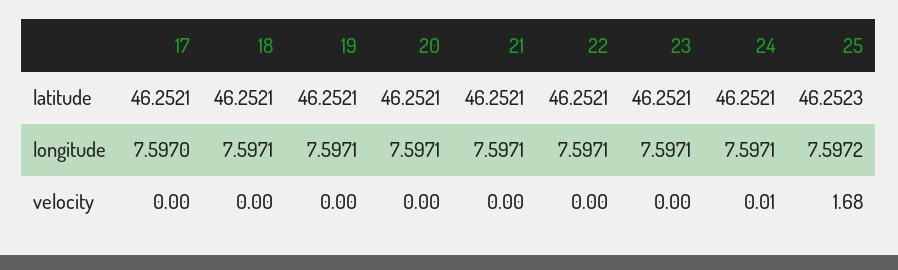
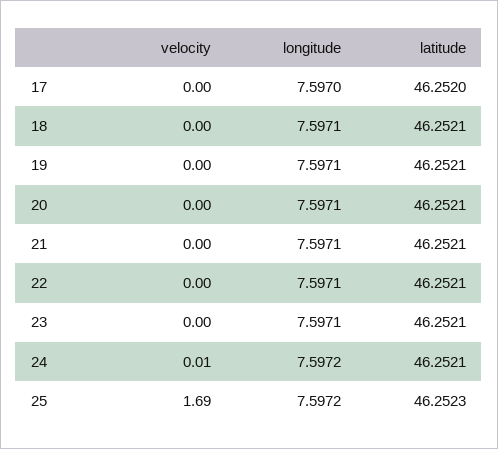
  {
    "17": {
-     "latitude": 46.2521,
+     "latitude": 46.252,
      "longitude": 7.597,
      "velocity": 0
    },
    "18": {
      "latitude": 46.2521,
      "longitude": 7.5971,
      "velocity": 0
    },
    "19": {
      "latitude": 46.2521,
      "longitude": 7.5971,
      "velocity": 0
    },
    "20": {
      "latitude": 46.2521,
      "longitude": 7.5971,
      "velocity": 0
    },
    "21": {
      "latitude": 46.2521,
      "longitude": 7.5971,
      "velocity": 0
    },
    "22": {
      "latitude": 46.2521,
      "longitude": 7.5971,
      "velocity": 0
    },
    "23": {
      "latitude": 46.2521,
      "longitude": 7.5971,
      "velocity": 0
    },
    "24": {
      "latitude": 46.2521,
-     "longitude": 7.5971,
+     "longitude": 7.5972,
      "velocity": 0.01
    },
    "25": {
      "latitude": 46.2523,
      "longitude": 7.5972,
-     "velocity": 1.68
+     "velocity": 1.69
    }
  }

